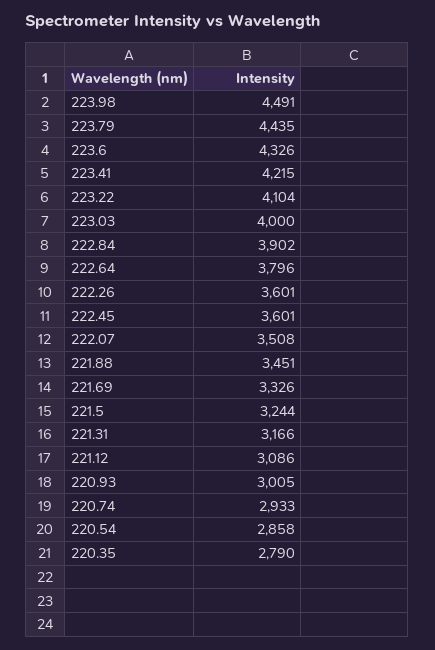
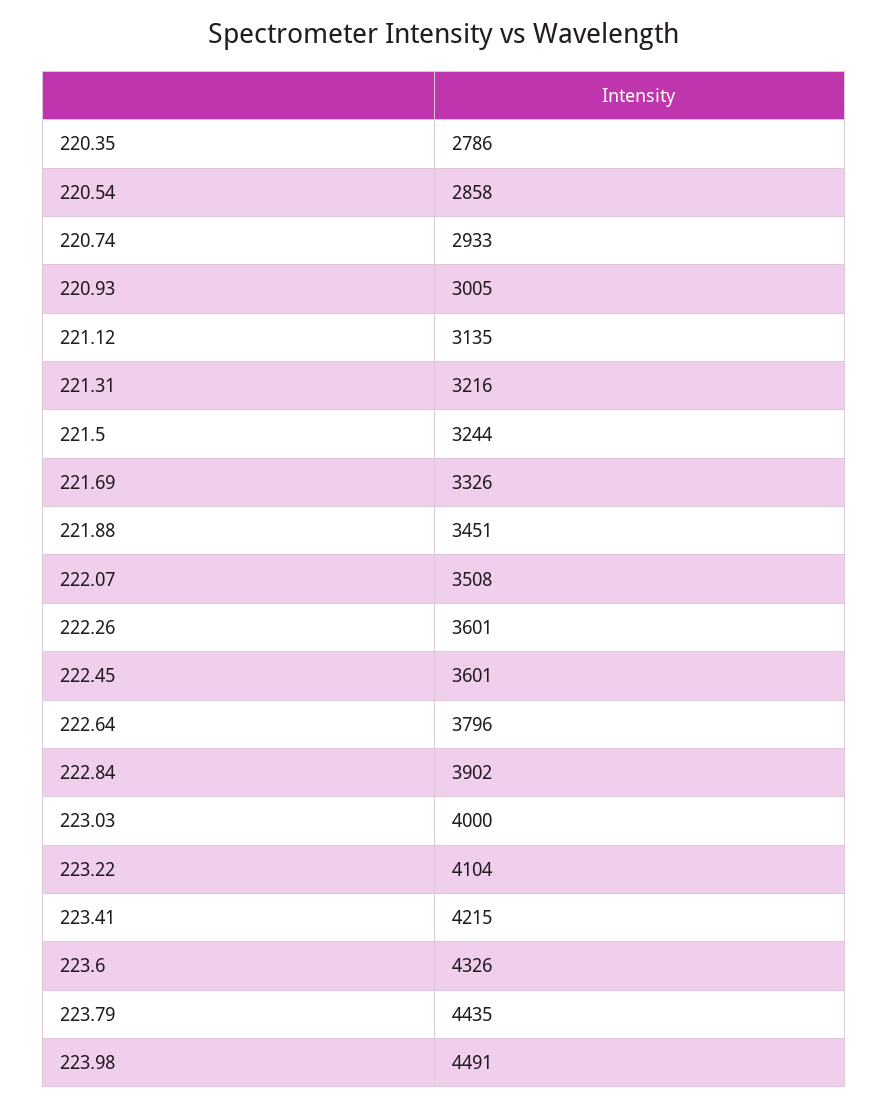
  {
    "223.98": 4491,
    "223.79": 4435,
    "223.6": 4326,
    "223.41": 4215,
    "223.22": 4104,
    "223.03": 4000,
    "222.84": 3902,
    "222.64": 3796,
    "222.26": 3601,
    "222.45": 3601,
    "222.07": 3508,
    "221.88": 3451,
    "221.69": 3326,
    "221.5": 3244,
-   "221.31": 3166,
+   "221.31": 3216,
-   "221.12": 3086,
+   "221.12": 3135,
    "220.93": 3005,
    "220.74": 2933,
    "220.54": 2858,
-   "220.35": 2790
+   "220.35": 2786
  }

